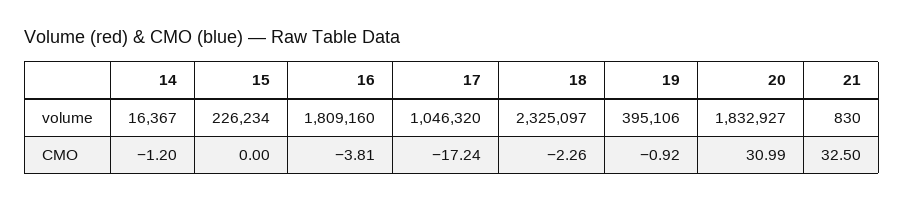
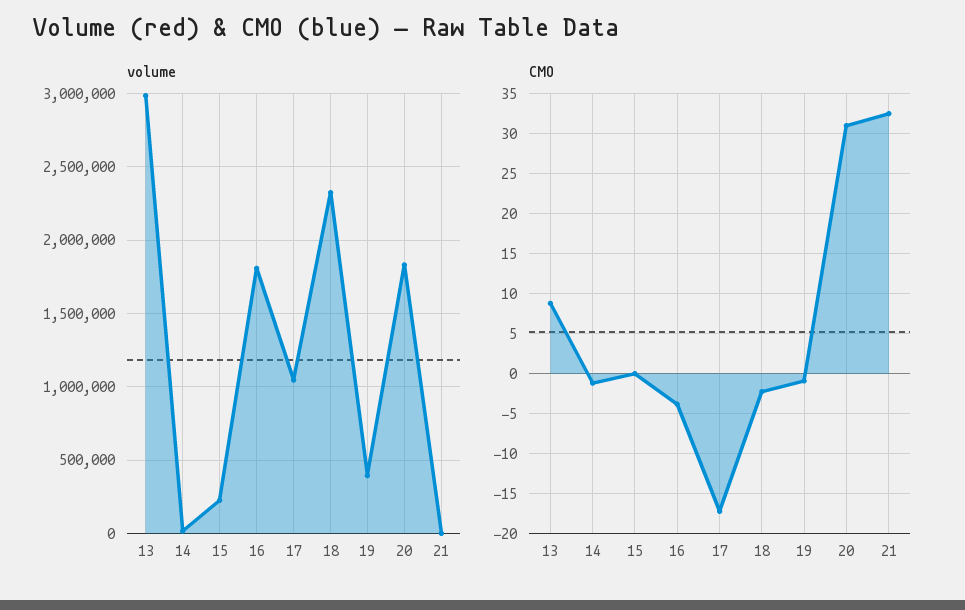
  {
    "volume": {
      "14": 16367,
      "15": 226234,
      "16": 1809160,
      "17": 1046320,
      "18": 2325097,
      "19": 395106,
      "20": 1832927,
-     "21": 830
+     "21": 830,
+     "13": 3000000
    },
    "CMO": {
      "14": -1.2,
      "15": 0,
      "16": -3.81,
      "17": -17.24,
      "18": -2.26,
      "19": -0.92,
      "20": 30.99,
-     "21": 32.5
+     "21": 32.5,
+     "13": 9
    }
  }

